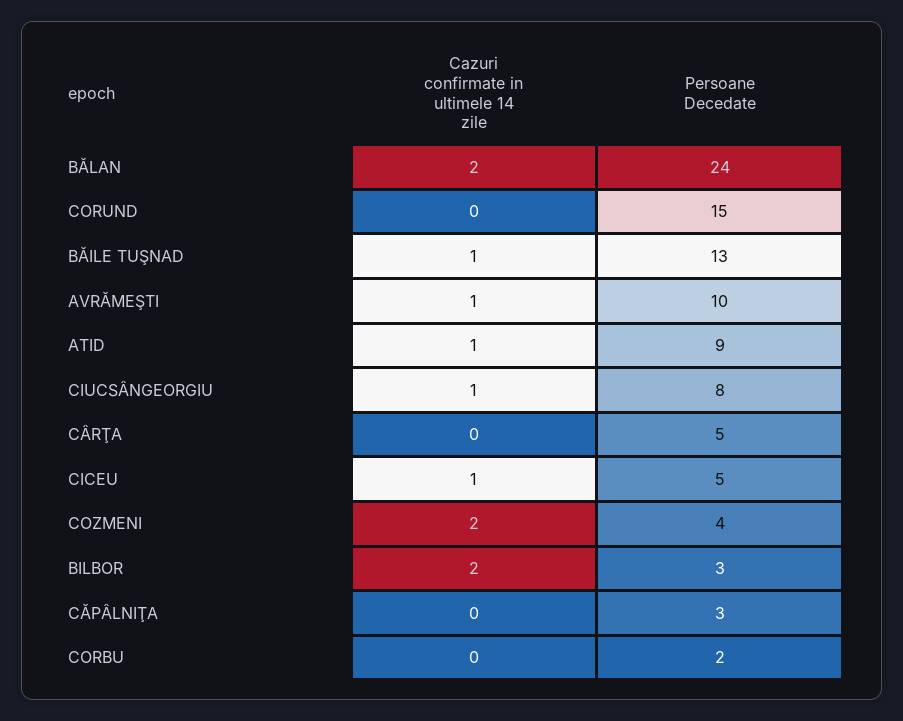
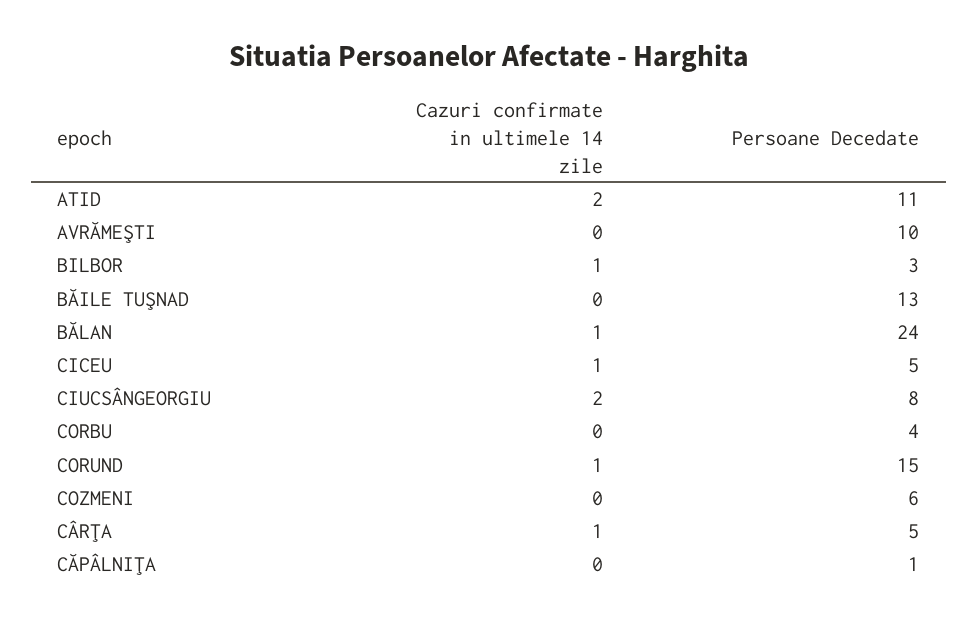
  {
    "Cazuri confirmate in ultimele 14 zile": {
-     "BĂLAN": 2,
+     "BĂLAN": 1,
-     "CORUND": 0,
+     "CORUND": 1,
-     "BĂILE TUŞNAD": 1,
+     "BĂILE TUŞNAD": 0,
-     "AVRĂMEŞTI": 1,
+     "AVRĂMEŞTI": 0,
-     "ATID": 1,
+     "ATID": 2,
-     "CIUCSÂNGEORGIU": 1,
+     "CIUCSÂNGEORGIU": 2,
-     "CÂRŢA": 0,
+     "CÂRŢA": 1,
      "CICEU": 1,
-     "COZMENI": 2,
+     "COZMENI": 0,
-     "BILBOR": 2,
+     "BILBOR": 1,
      "CĂPÂLNIŢA": 0,
      "CORBU": 0
    },
    "Persoane Decedate": {
      "BĂLAN": 24,
      "CORUND": 15,
      "BĂILE TUŞNAD": 13,
      "AVRĂMEŞTI": 10,
-     "ATID": 9,
+     "ATID": 11,
      "CIUCSÂNGEORGIU": 8,
      "CÂRŢA": 5,
      "CICEU": 5,
-     "COZMENI": 4,
+     "COZMENI": 6,
      "BILBOR": 3,
-     "CĂPÂLNIŢA": 3,
+     "CĂPÂLNIŢA": 1,
-     "CORBU": 2
+     "CORBU": 4
    }
  }

